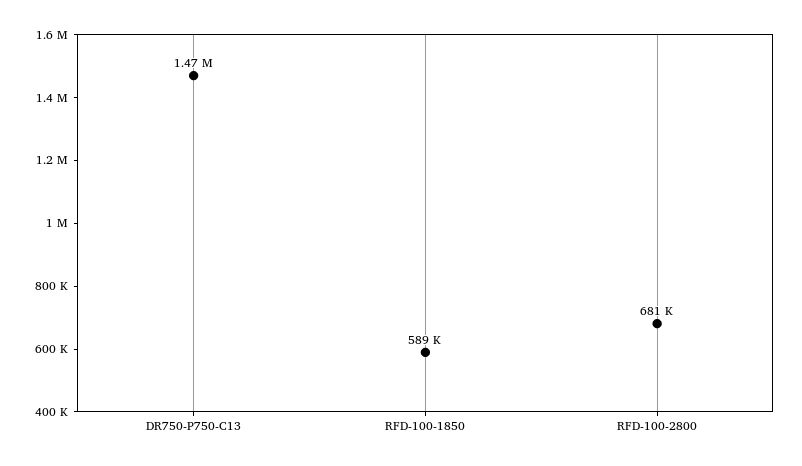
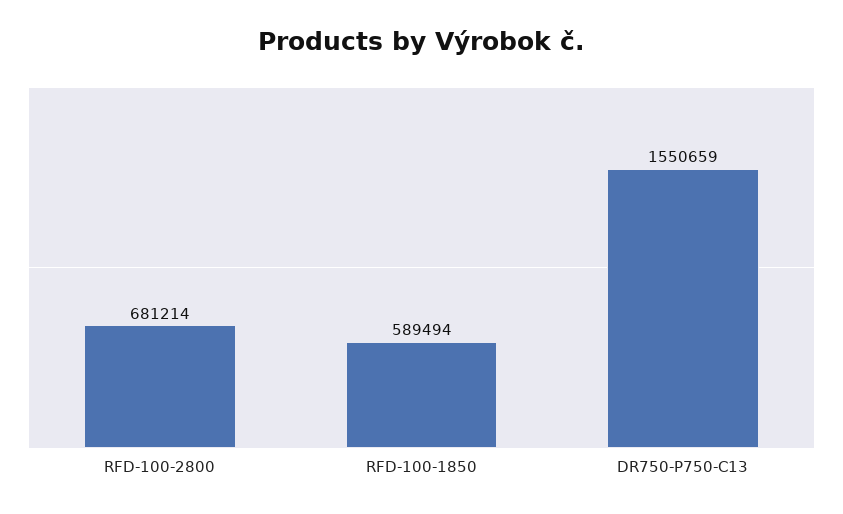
  {
-   "DR750-P750-C13": 1470000,
+   "DR750-P750-C13": 1550659,
    "RFD-100-1850": 589494,
    "RFD-100-2800": 681214
  }

